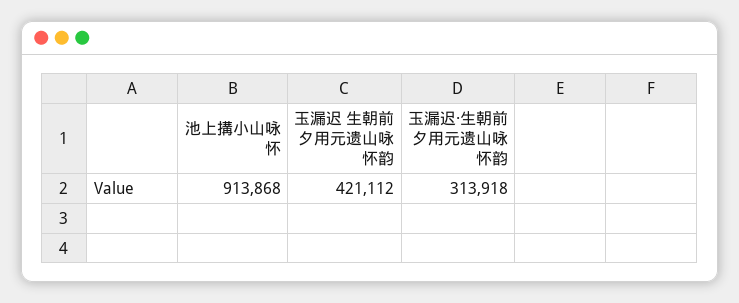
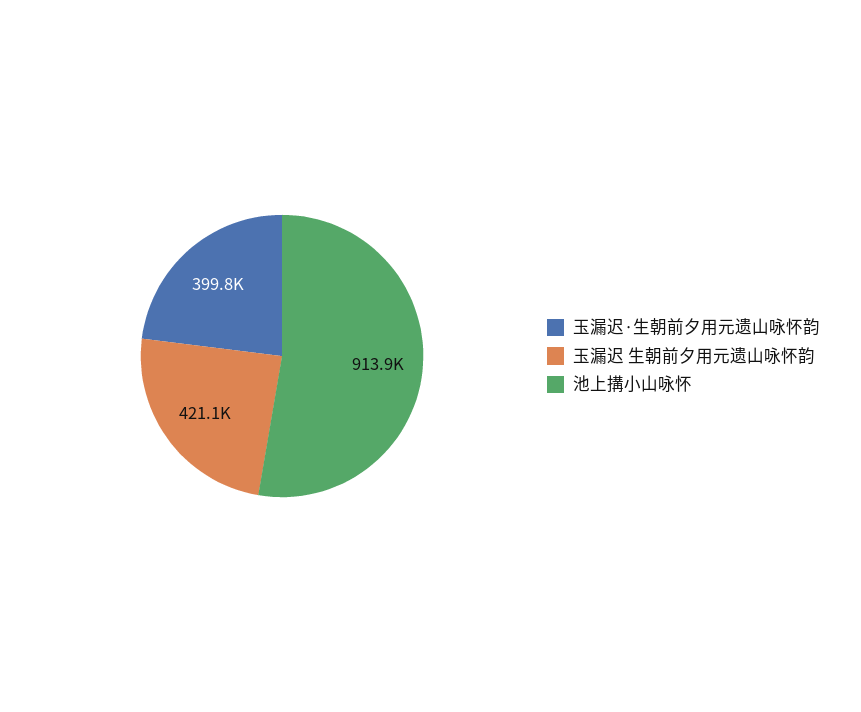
  {
    "池上搆小山咏怀": 913868,
    "玉漏迟 生朝前夕用元遗山咏怀韵": 421112,
-   "玉漏迟·生朝前夕用元遗山咏怀韵": 313918
+   "玉漏迟·生朝前夕用元遗山咏怀韵": 399800
  }

